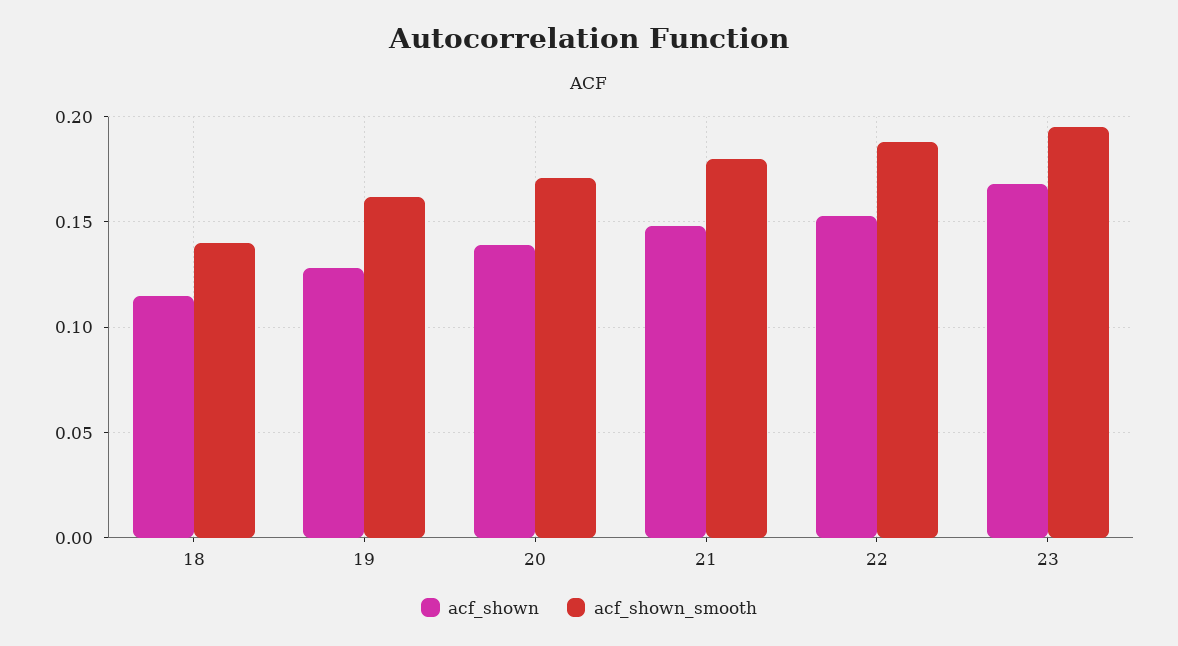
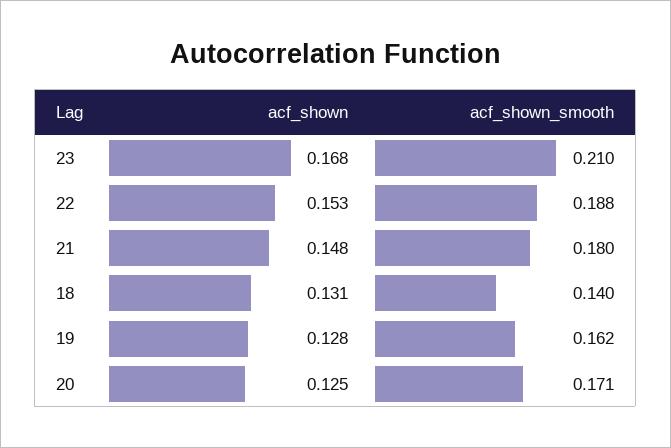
  {
    "acf_shown": {
-     "18": 0.115,
+     "18": 0.131,
      "19": 0.128,
-     "20": 0.14,
+     "20": 0.125,
      "21": 0.148,
      "22": 0.153,
      "23": 0.168
    },
    "acf_shown_smooth": {
      "18": 0.14,
      "19": 0.162,
      "20": 0.171,
      "21": 0.18,
      "22": 0.188,
-     "23": 0.195
+     "23": 0.21
    }
  }

